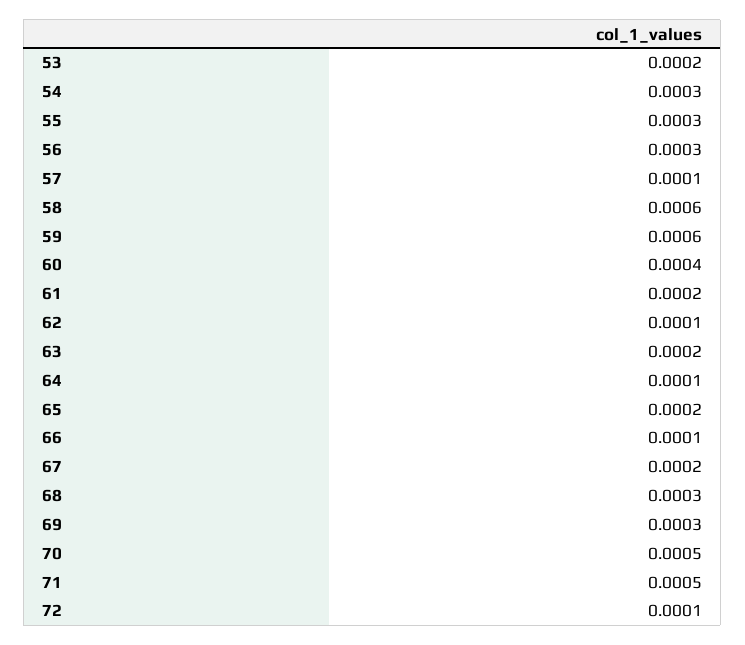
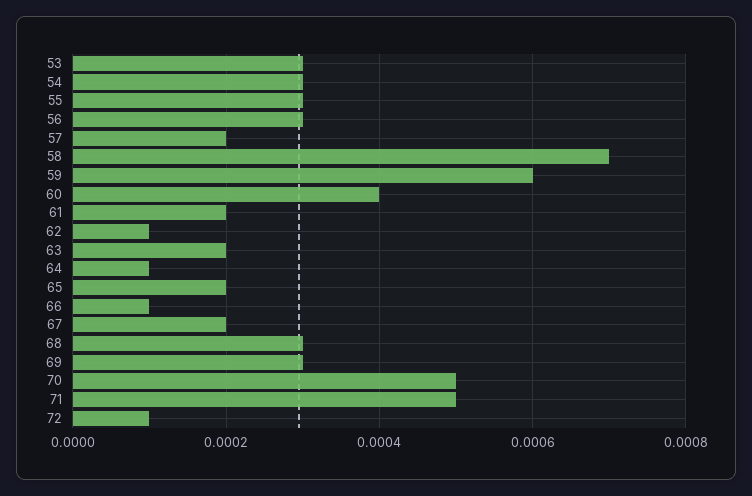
  {
-   "53": 0.0002,
+   "53": 0.0003,
    "54": 0.0003,
    "55": 0.0003,
    "56": 0.0003,
-   "57": 0.0001,
+   "57": 0.0002,
-   "58": 0.0006,
+   "58": 0.0007,
    "59": 0.0006,
    "60": 0.0004,
    "61": 0.0002,
    "62": 0.0001,
    "63": 0.0002,
    "64": 0.0001,
    "65": 0.0002,
    "66": 0.0001,
    "67": 0.0002,
    "68": 0.0003,
    "69": 0.0003,
    "70": 0.0005,
    "71": 0.0005,
    "72": 0.0001
  }

